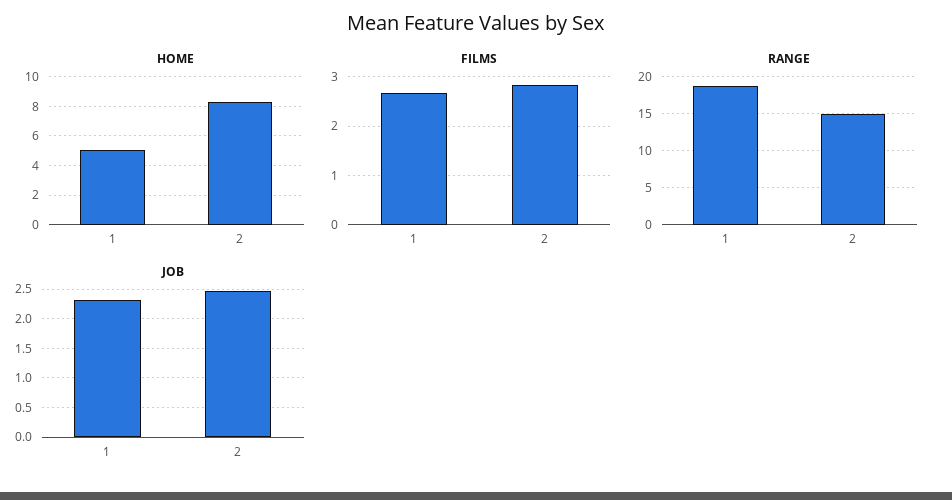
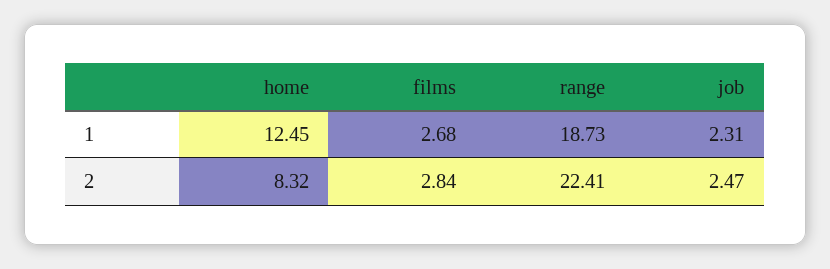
  {
    "HOME": {
-     "1": 5,
+     "1": 12.45,
      "2": 8.32
    },
    "FILMS": {
      "1": 2.68,
      "2": 2.84
    },
    "RANGE": {
      "1": 18.73,
-     "2": 15
+     "2": 22.41
    },
    "JOB": {
      "1": 2.31,
      "2": 2.47
    }
  }

